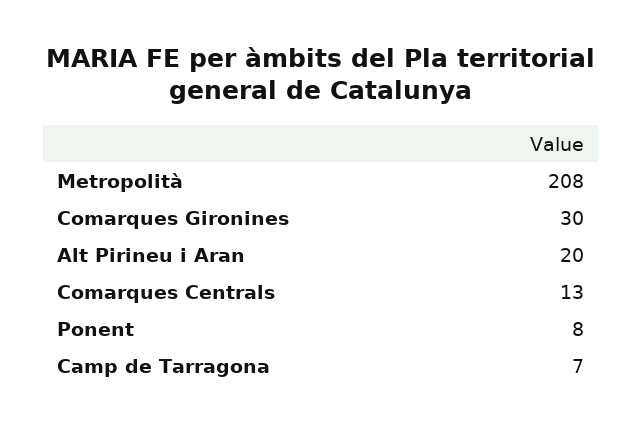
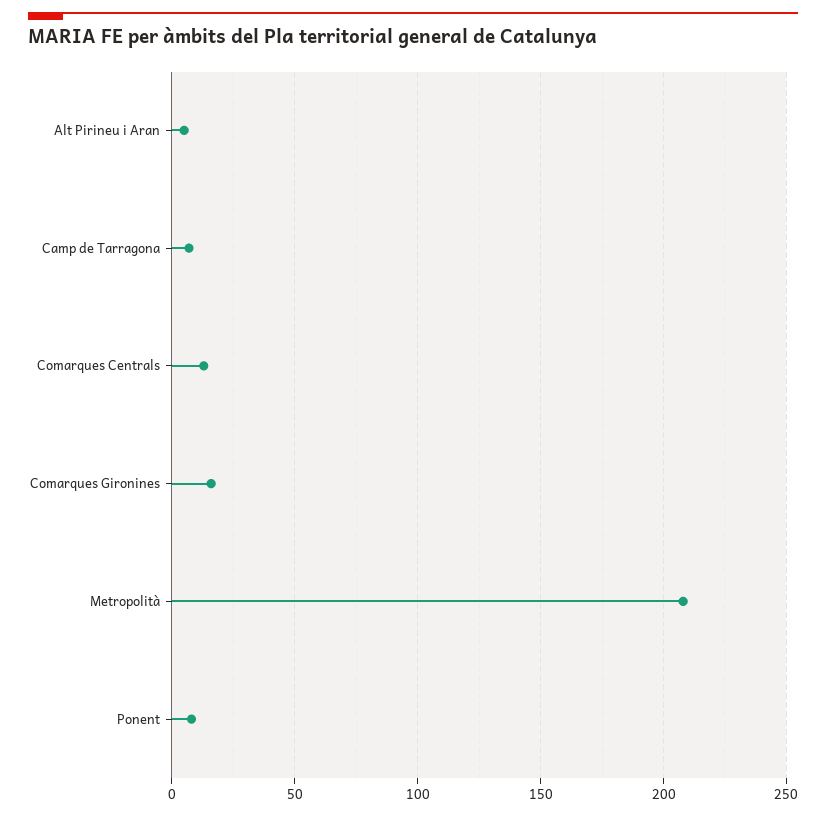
  {
    "Metropolità": 208,
-   "Comarques Gironines": 30,
+   "Comarques Gironines": 15,
-   "Alt Pirineu i Aran": 20,
+   "Alt Pirineu i Aran": 5,
    "Comarques Centrals": 13,
    "Ponent": 8,
    "Camp de Tarragona": 7
  }

